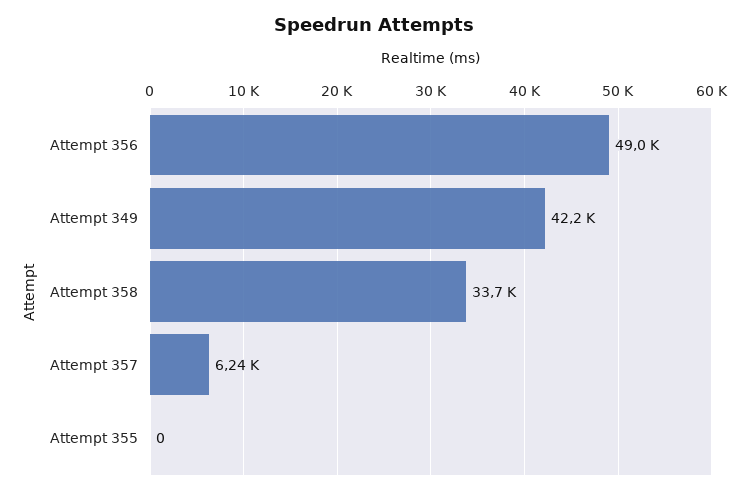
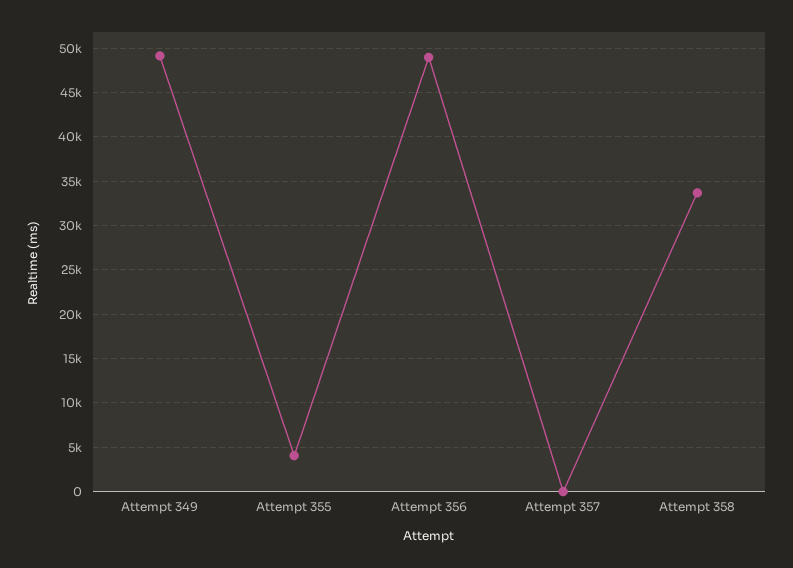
  {
    "Attempt 356": 49000,
-   "Attempt 349": 42200,
+   "Attempt 349": 49000,
    "Attempt 358": 33700,
-   "Attempt 357": 6240,
+   "Attempt 357": 0,
-   "Attempt 355": 0
+   "Attempt 355": 4000
  }

